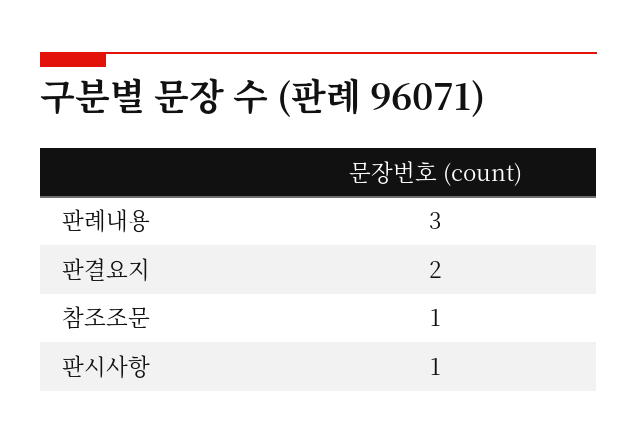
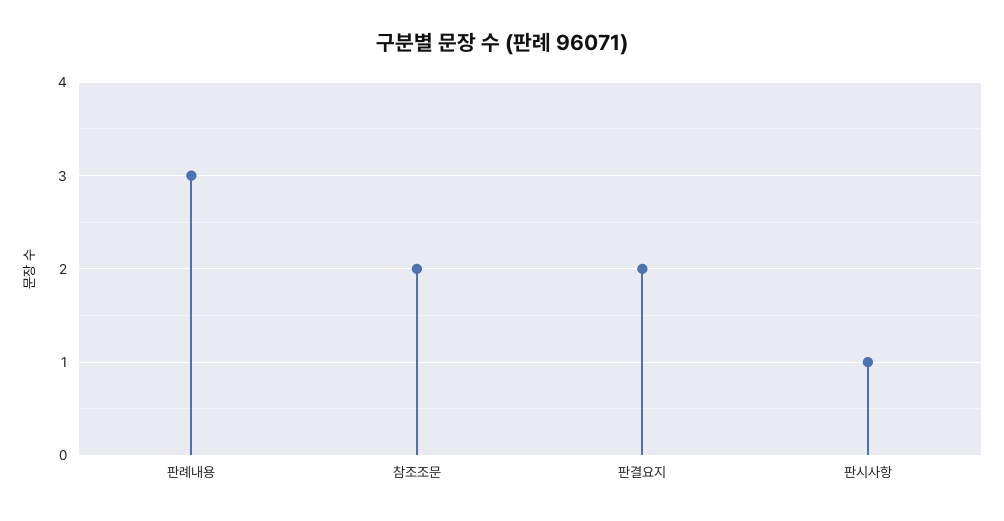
  {
    "판례내용": 3,
    "판결요지": 2,
-   "참조조문": 1,
+   "참조조문": 2,
    "판시사항": 1
  }

